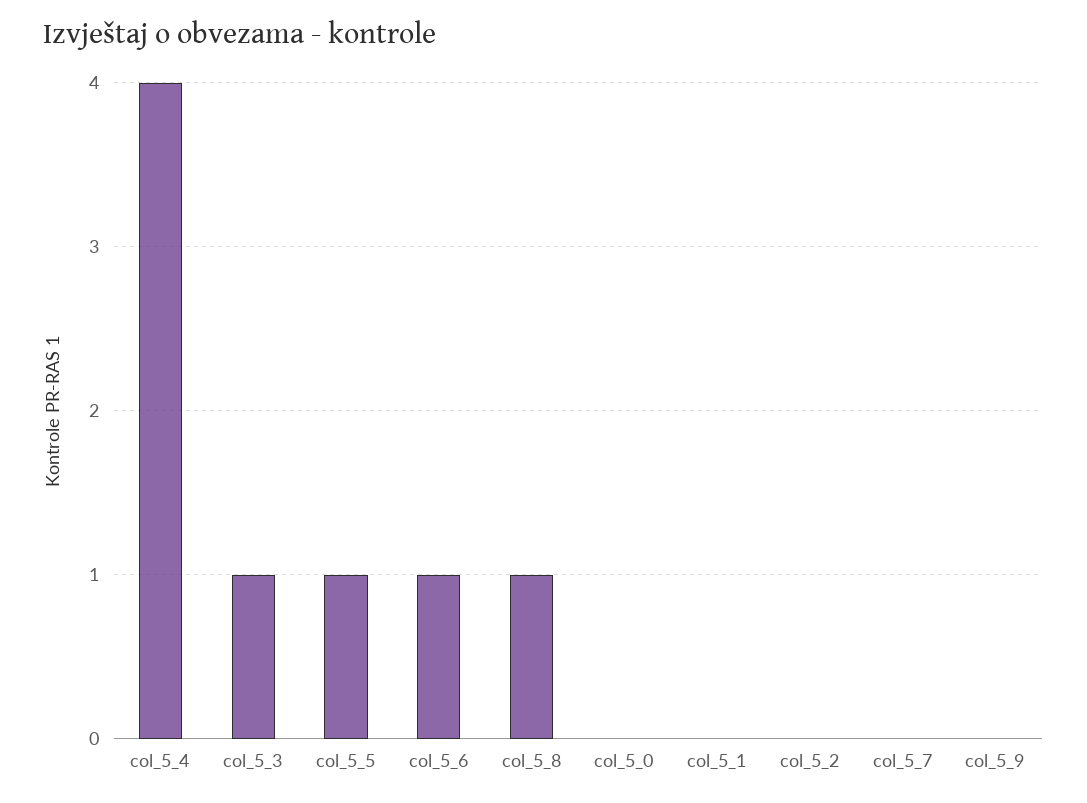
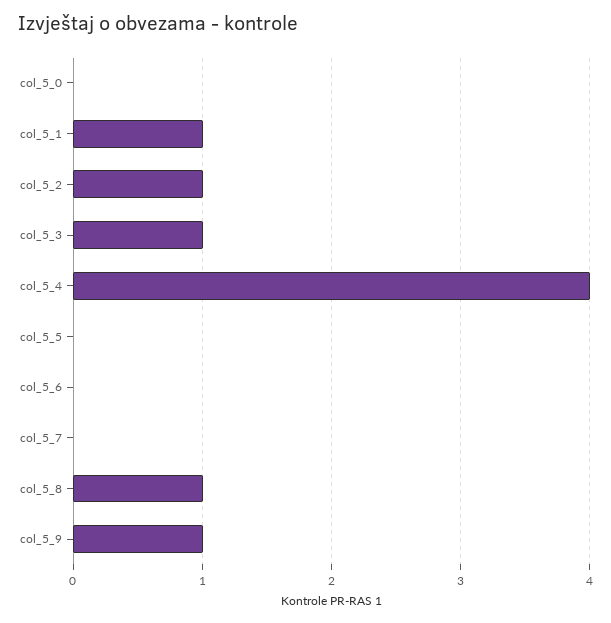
  {
    "col_5_4": 4,
    "col_5_3": 1,
-   "col_5_5": 1,
+   "col_5_5": 0,
-   "col_5_6": 1,
+   "col_5_6": 0,
    "col_5_8": 1,
    "col_5_0": 0,
-   "col_5_1": 0,
+   "col_5_1": 1,
-   "col_5_2": 0,
+   "col_5_2": 1,
    "col_5_7": 0,
-   "col_5_9": 0
+   "col_5_9": 1
  }

